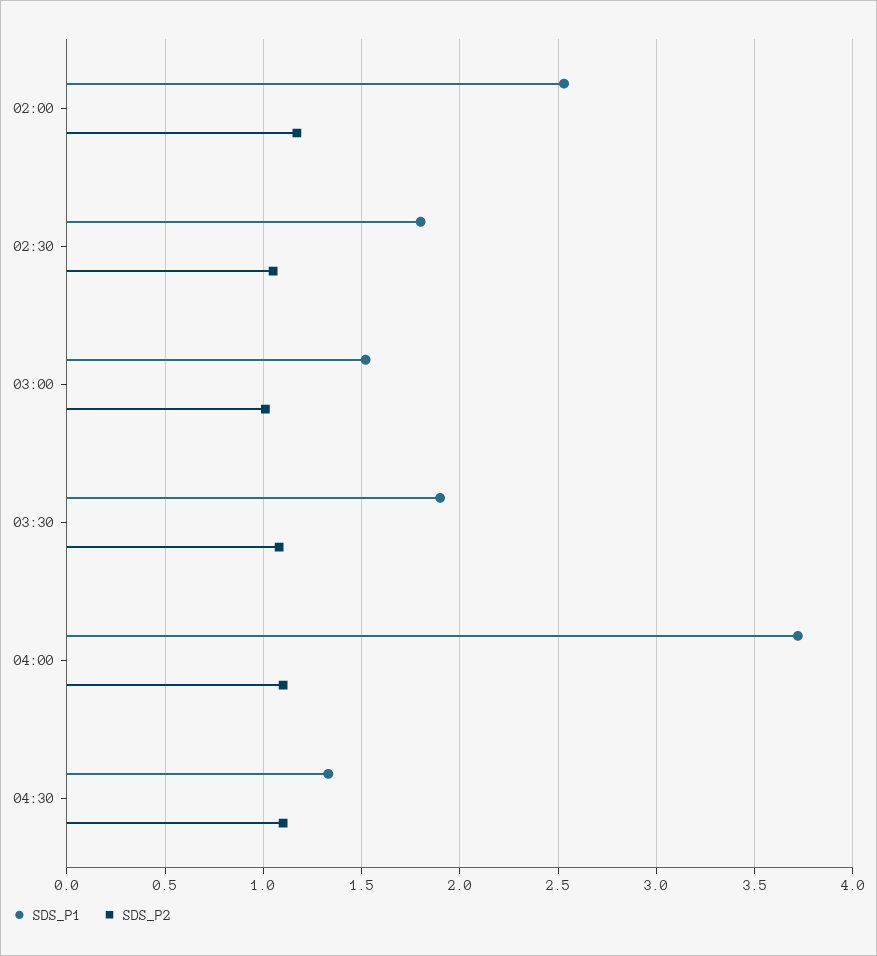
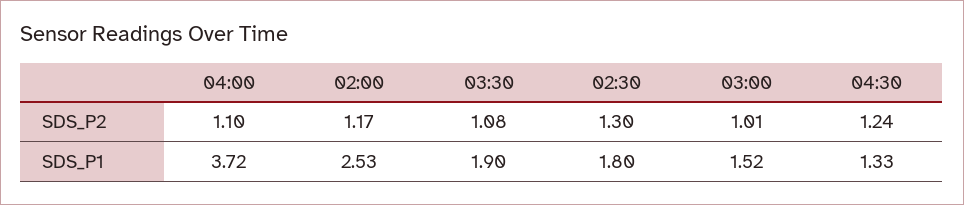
  {
    "SDS_P1": {
      "02:00": 2.53,
      "02:30": 1.8,
      "03:00": 1.52,
      "03:30": 1.9,
      "04:00": 3.72,
      "04:30": 1.33
    },
    "SDS_P2": {
      "02:00": 1.17,
-     "02:30": 1.05,
+     "02:30": 1.3,
      "03:00": 1.01,
      "03:30": 1.08,
      "04:00": 1.1,
-     "04:30": 1.1
+     "04:30": 1.24
    }
  }

